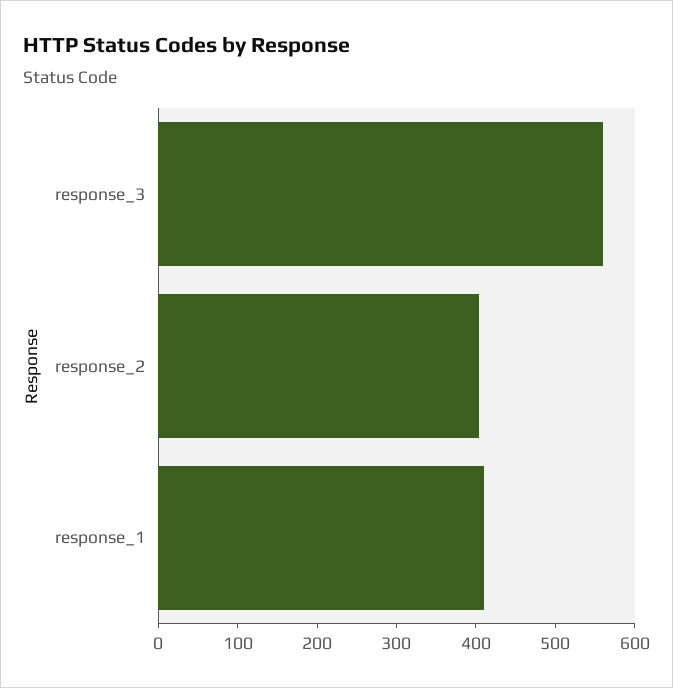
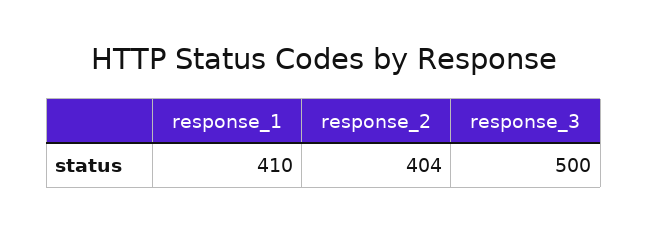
  {
-   "response_3": 560,
+   "response_3": 500,
    "response_2": 404,
    "response_1": 410
  }

